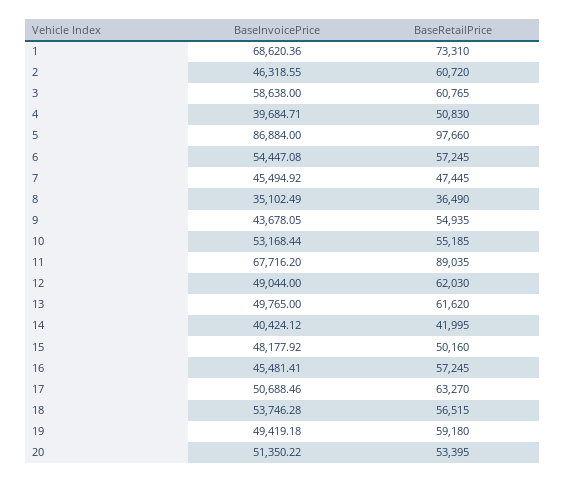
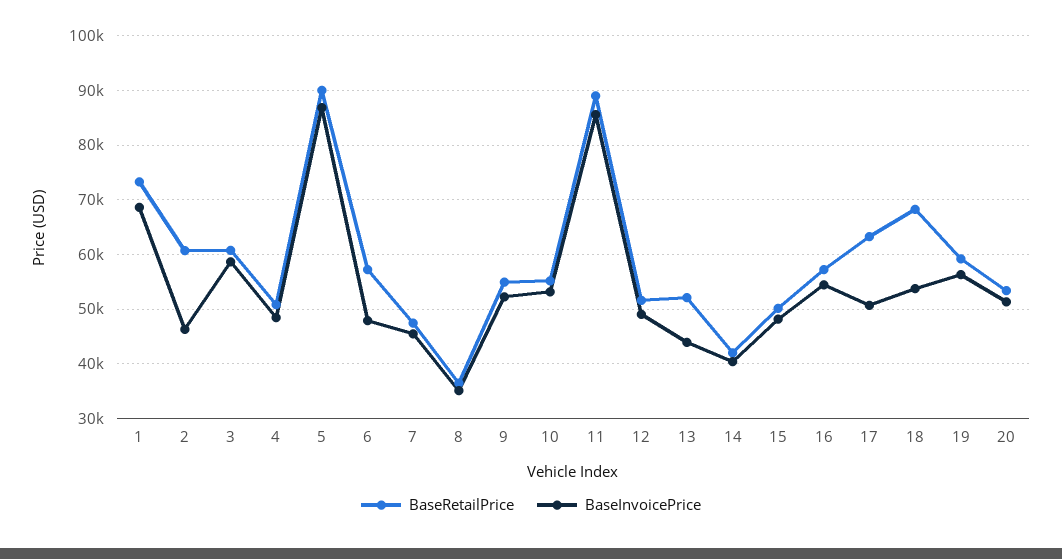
  {
    "BaseInvoicePrice": {
      "1": 68620.36,
      "2": 46318.55,
      "3": 58638,
-     "4": 39684.71,
+     "4": 48000,
      "5": 86884,
-     "6": 54447.08,
+     "6": 48000,
      "7": 45494.92,
      "8": 35102.49,
-     "9": 43678.05,
+     "9": 52000,
      "10": 53168.44,
-     "11": 67716.2,
+     "11": 86000,
      "12": 49044,
-     "13": 49765,
+     "13": 44000,
      "14": 40424.12,
      "15": 48177.92,
-     "16": 45481.41,
+     "16": 54000,
      "17": 50688.46,
      "18": 53746.28,
-     "19": 49419.18,
+     "19": 56000,
      "20": 51350.22
    },
    "BaseRetailPrice": {
      "1": 73310,
      "2": 60720,
      "3": 60765,
      "4": 50830,
-     "5": 97660,
+     "5": 90000,
      "6": 57245,
      "7": 47445,
      "8": 36490,
      "9": 54935,
      "10": 55185,
      "11": 89035,
-     "12": 62030,
+     "12": 52000,
-     "13": 61620,
+     "13": 52000,
      "14": 41995,
      "15": 50160,
      "16": 57245,
      "17": 63270,
-     "18": 56515,
+     "18": 68000,
      "19": 59180,
      "20": 53395
    }
  }

